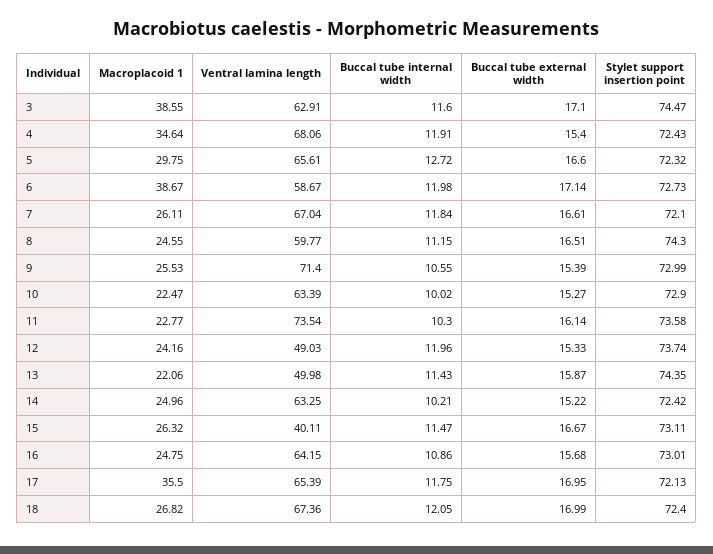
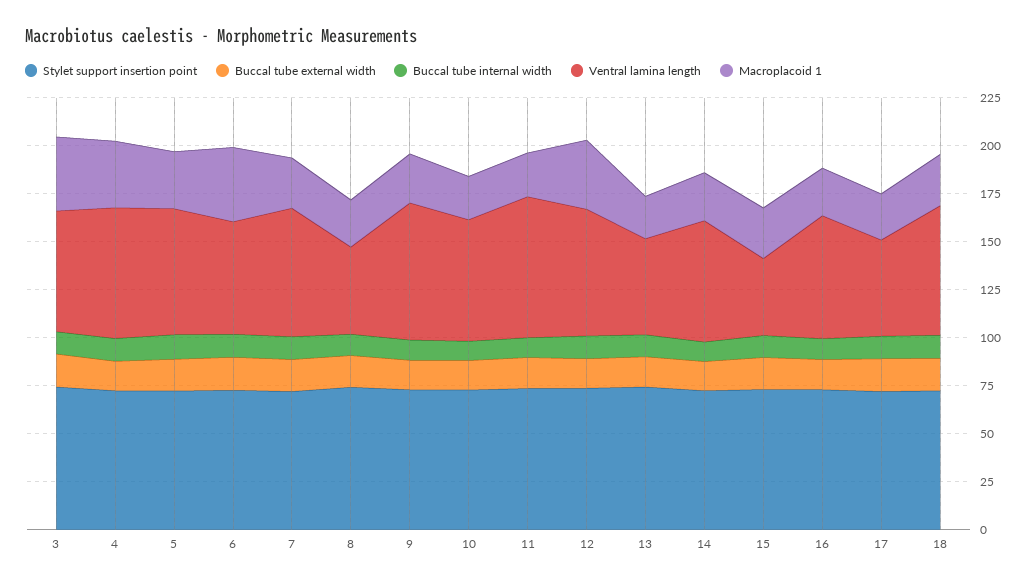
  {
    "Macroplacoid 1": {
      "3": 38.55,
      "4": 34.64,
      "5": 29.75,
      "6": 38.67,
      "7": 26.11,
      "8": 24.55,
      "9": 25.53,
      "10": 22.47,
      "11": 22.77,
-     "12": 24.16,
+     "12": 35,
      "13": 22.06,
      "14": 24.96,
      "15": 26.32,
      "16": 24.75,
-     "17": 35.5,
+     "17": 25,
      "18": 26.82
    },
    "Ventral lamina length": {
      "3": 62.91,
      "4": 68.06,
      "5": 65.61,
      "6": 58.67,
      "7": 67.04,
-     "8": 59.77,
+     "8": 45,
      "9": 71.4,
      "10": 63.39,
      "11": 73.54,
-     "12": 49.03,
+     "12": 65,
      "13": 49.98,
      "14": 63.25,
      "15": 40.11,
      "16": 64.15,
-     "17": 65.39,
+     "17": 50,
      "18": 67.36
    },
    "Buccal tube internal width": {
      "3": 11.6,
      "4": 11.91,
      "5": 12.72,
      "6": 11.98,
      "7": 11.84,
      "8": 11.15,
      "9": 10.55,
      "10": 10.02,
      "11": 10.3,
      "12": 11.96,
      "13": 11.43,
      "14": 10.21,
      "15": 11.47,
      "16": 10.86,
      "17": 11.75,
      "18": 12.05
    },
    "Buccal tube external width": {
      "3": 17.1,
      "4": 15.4,
      "5": 16.6,
      "6": 17.14,
      "7": 16.61,
      "8": 16.51,
      "9": 15.39,
      "10": 15.27,
      "11": 16.14,
      "12": 15.33,
      "13": 15.87,
      "14": 15.22,
      "15": 16.67,
      "16": 15.68,
      "17": 16.95,
      "18": 16.99
    },
    "Stylet support insertion point": {
      "3": 74.47,
      "4": 72.43,
      "5": 72.32,
      "6": 72.73,
      "7": 72.1,
      "8": 74.3,
      "9": 72.99,
      "10": 72.9,
      "11": 73.58,
      "12": 73.74,
      "13": 74.35,
      "14": 72.42,
      "15": 73.11,
      "16": 73.01,
      "17": 72.13,
      "18": 72.4
    }
  }

